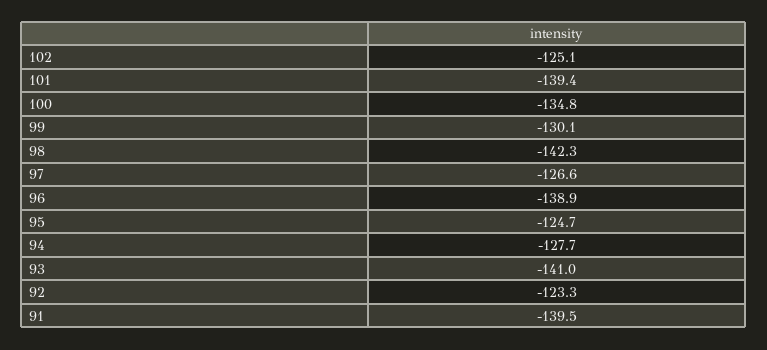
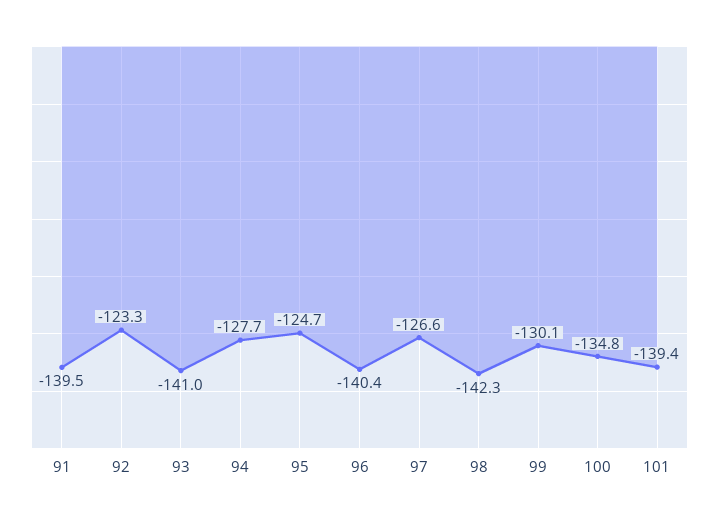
  {
-   "102": -125.1,
    "101": -139.4,
    "100": -134.8,
    "99": -130.1,
    "98": -142.3,
    "97": -126.6,
-   "96": -138.9,
+   "96": -140.4,
    "95": -124.7,
    "94": -127.7,
    "93": -141,
    "92": -123.3,
    "91": -139.5
  }

